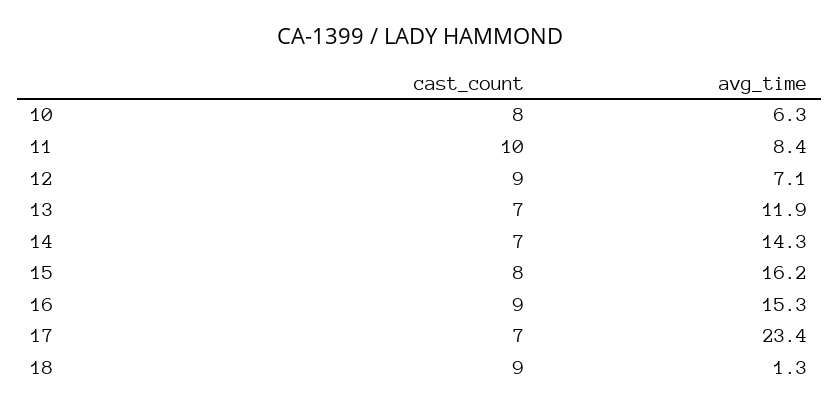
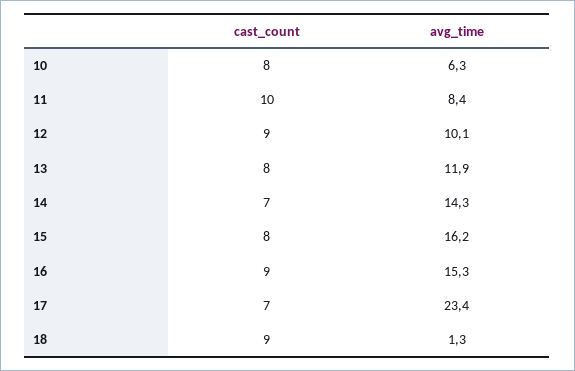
  {
    "cast_count": {
      "10": 8,
      "11": 10,
      "12": 9,
-     "13": 7,
+     "13": 8,
      "14": 7,
      "15": 8,
      "16": 9,
      "17": 7,
      "18": 9
    },
    "avg_time": {
      "10": 6.3,
      "11": 8.4,
-     "12": 7.1,
+     "12": 10.1,
      "13": 11.9,
      "14": 14.3,
      "15": 16.2,
      "16": 15.3,
      "17": 23.4,
      "18": 1.3
    }
  }

